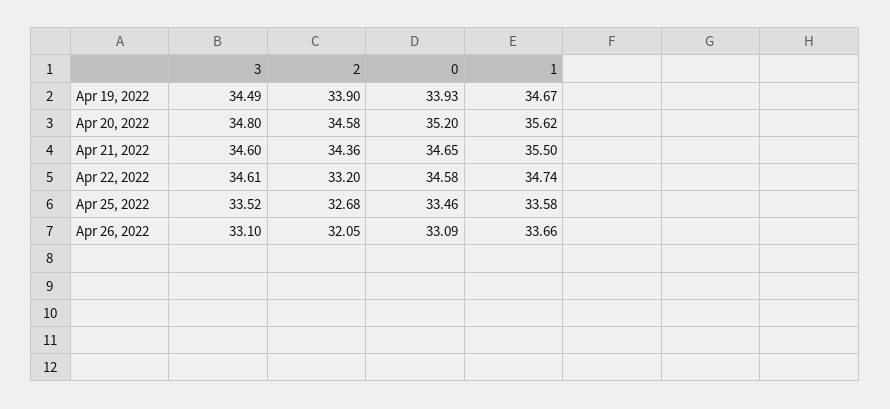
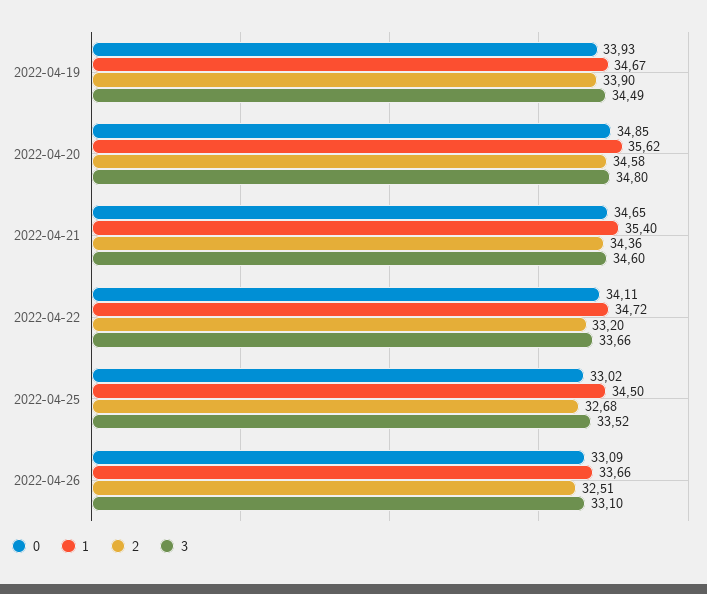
  {
    "3": {
      "Apr 19, 2022": 34.49,
      "Apr 20, 2022": 34.8,
      "Apr 21, 2022": 34.6,
-     "Apr 22, 2022": 34.61,
+     "Apr 22, 2022": 33.66,
      "Apr 25, 2022": 33.52,
      "Apr 26, 2022": 33.1
    },
    "2": {
      "Apr 19, 2022": 33.9,
      "Apr 20, 2022": 34.58,
      "Apr 21, 2022": 34.36,
      "Apr 22, 2022": 33.2,
      "Apr 25, 2022": 32.68,
-     "Apr 26, 2022": 32.05
+     "Apr 26, 2022": 32.51
    },
    "0": {
      "Apr 19, 2022": 33.93,
-     "Apr 20, 2022": 35.2,
+     "Apr 20, 2022": 34.85,
      "Apr 21, 2022": 34.65,
-     "Apr 22, 2022": 34.58,
+     "Apr 22, 2022": 34.11,
-     "Apr 25, 2022": 33.46,
+     "Apr 25, 2022": 33.02,
      "Apr 26, 2022": 33.09
    },
    "1": {
      "Apr 19, 2022": 34.67,
      "Apr 20, 2022": 35.62,
-     "Apr 21, 2022": 35.5,
+     "Apr 21, 2022": 35.4,
-     "Apr 22, 2022": 34.74,
+     "Apr 22, 2022": 34.72,
-     "Apr 25, 2022": 33.58,
+     "Apr 25, 2022": 34.5,
      "Apr 26, 2022": 33.66
    }
  }

